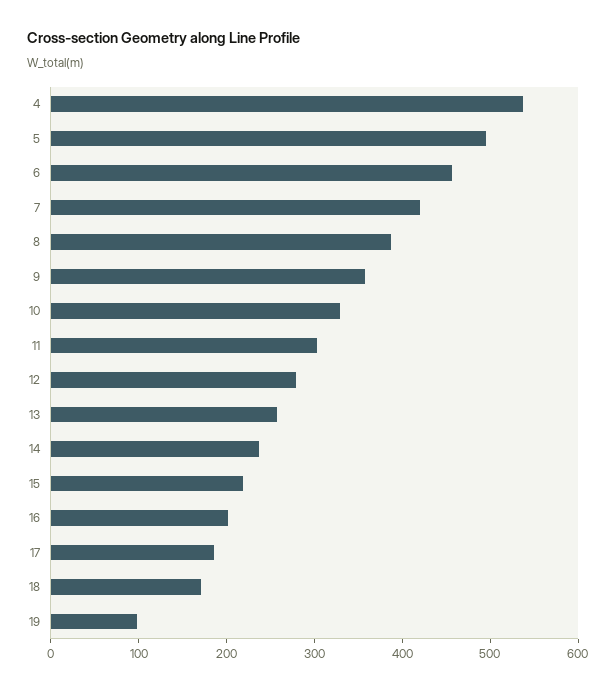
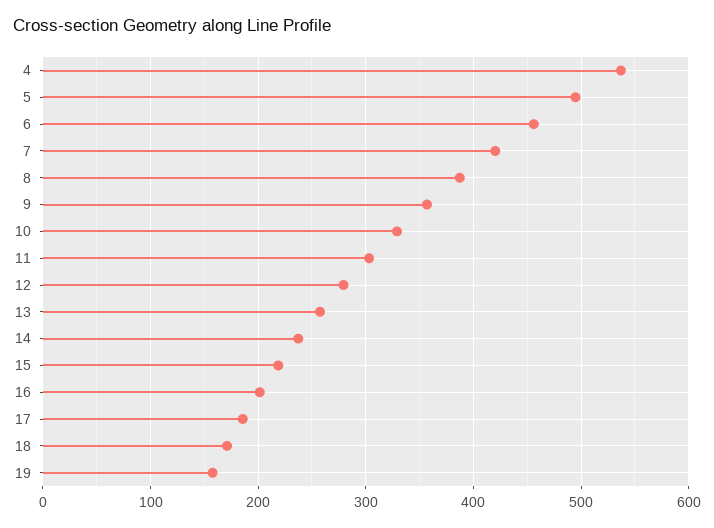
  {
    "4": 540,
    "5": 490,
    "6": 460,
    "7": 420,
    "8": 390,
    "9": 360,
    "10": 330,
    "11": 300,
    "12": 280,
    "13": 260,
    "14": 240,
    "15": 220,
    "16": 200,
    "17": 190,
    "18": 170,
-   "19": 100
+   "19": 160
  }

